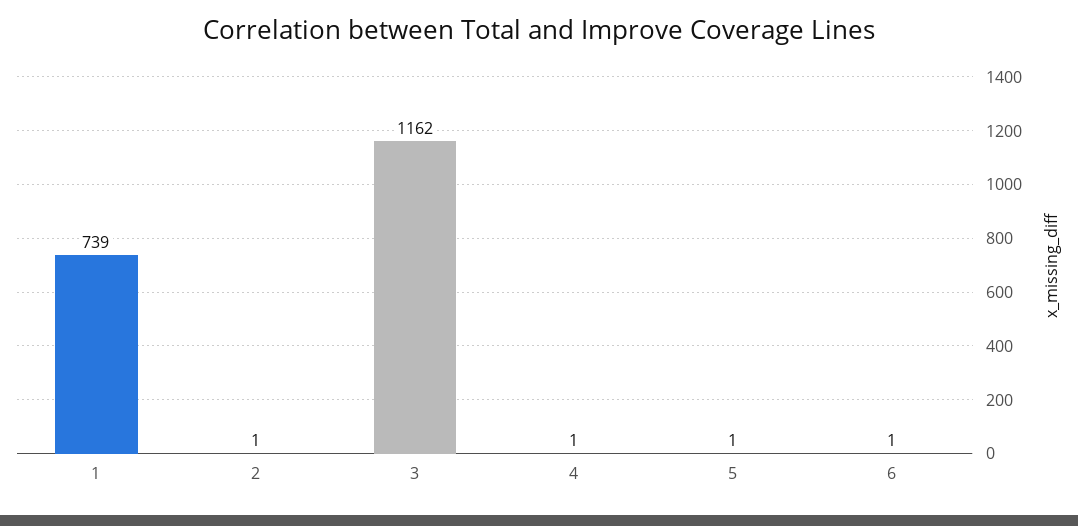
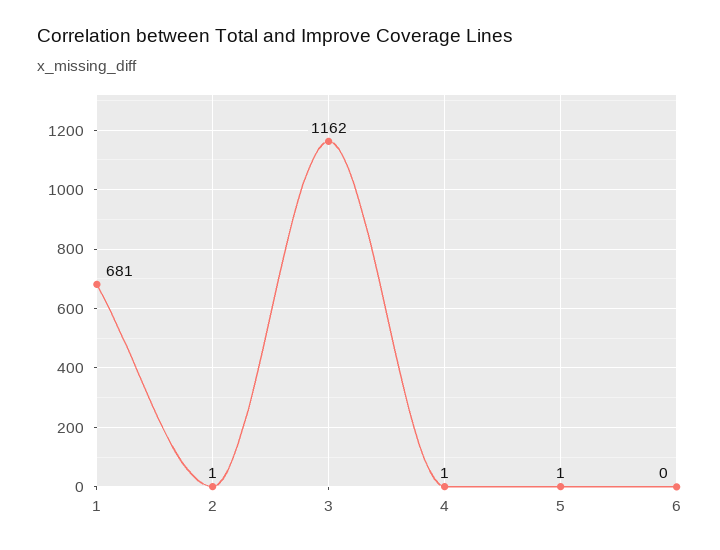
  {
-   "1": 739,
+   "1": 681,
    "2": 1,
    "3": 1162,
    "4": 1,
    "5": 1,
-   "6": 1
+   "6": 0
  }

